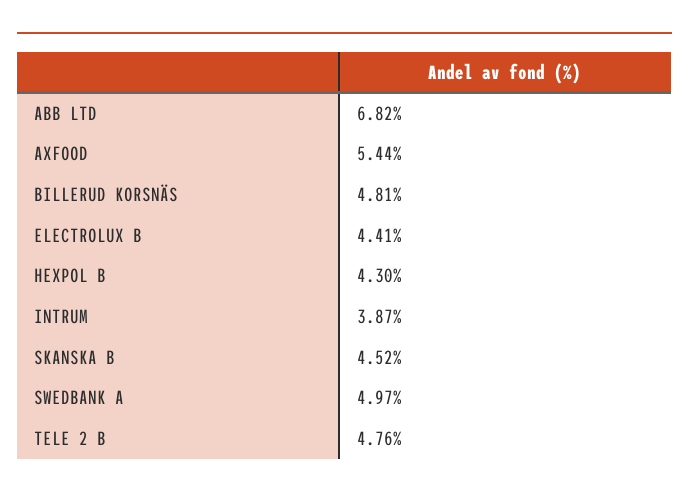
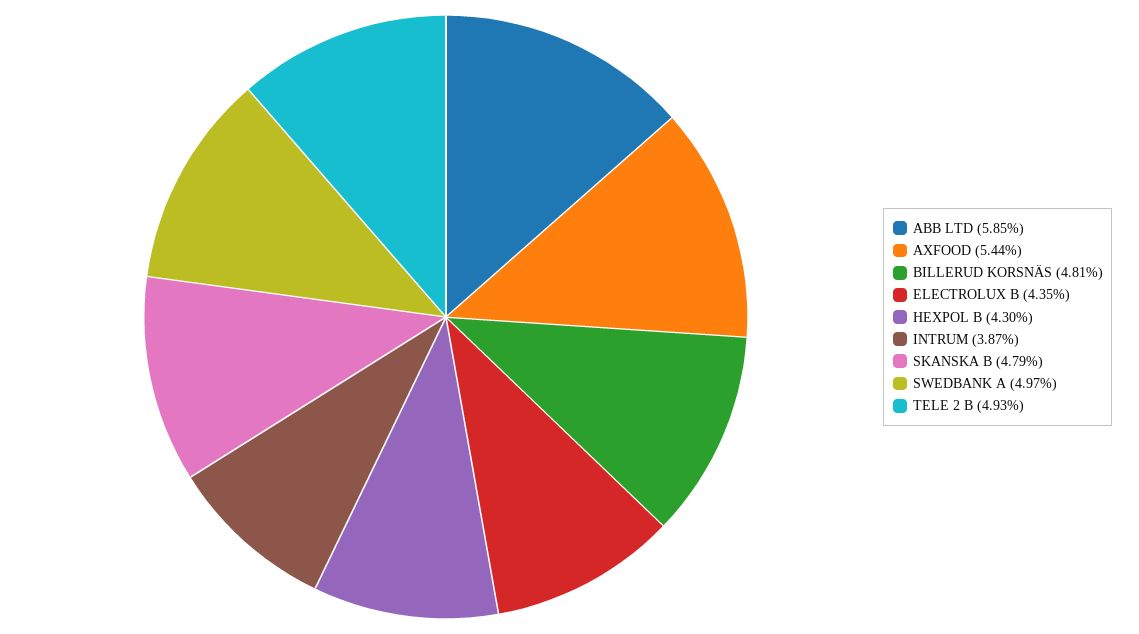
  {
-   "ABB LTD": 6.82,
+   "ABB LTD": 5.85,
    "AXFOOD": 5.44,
    "BILLERUD KORSNÄS": 4.81,
-   "ELECTROLUX B": 4.41,
+   "ELECTROLUX B": 4.35,
    "HEXPOL B": 4.3,
    "INTRUM": 3.87,
-   "SKANSKA B": 4.52,
+   "SKANSKA B": 4.79,
    "SWEDBANK A": 4.97,
-   "TELE 2 B": 4.76
+   "TELE 2 B": 4.93
  }

